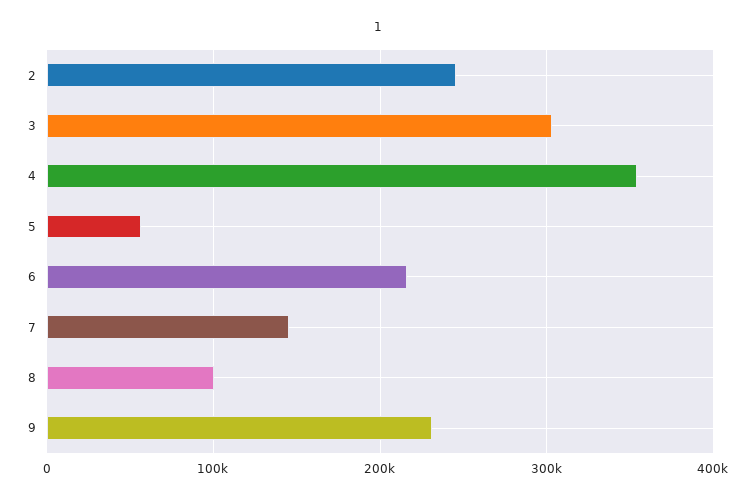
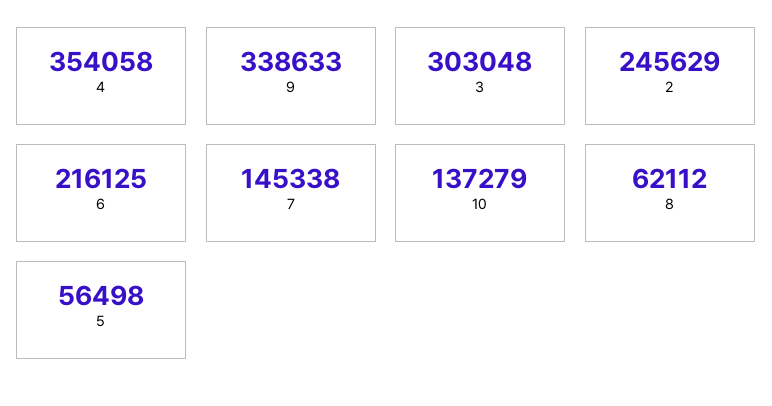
  {
    "2": 245629,
    "3": 303048,
    "4": 354058,
    "5": 56498,
    "6": 216125,
    "7": 145338,
-   "8": 100000,
+   "8": 62112,
-   "9": 230000
+   "9": 338633,
+   "10": 137279
  }

